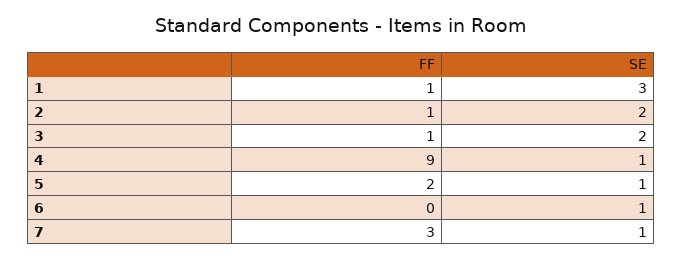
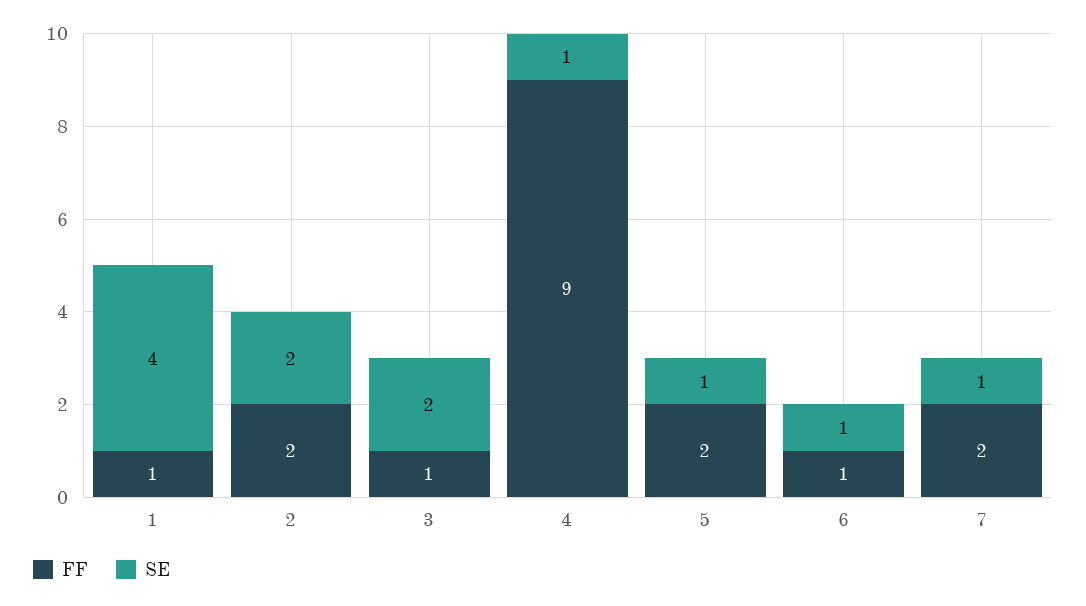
  {
    "FF": {
      "1": 1,
-     "2": 1,
+     "2": 2,
      "3": 1,
      "4": 9,
      "5": 2,
-     "6": 0,
+     "6": 1,
-     "7": 3
+     "7": 2
    },
    "SE": {
-     "1": 3,
+     "1": 4,
      "2": 2,
      "3": 2,
      "4": 1,
      "5": 1,
      "6": 1,
      "7": 1
    }
  }

